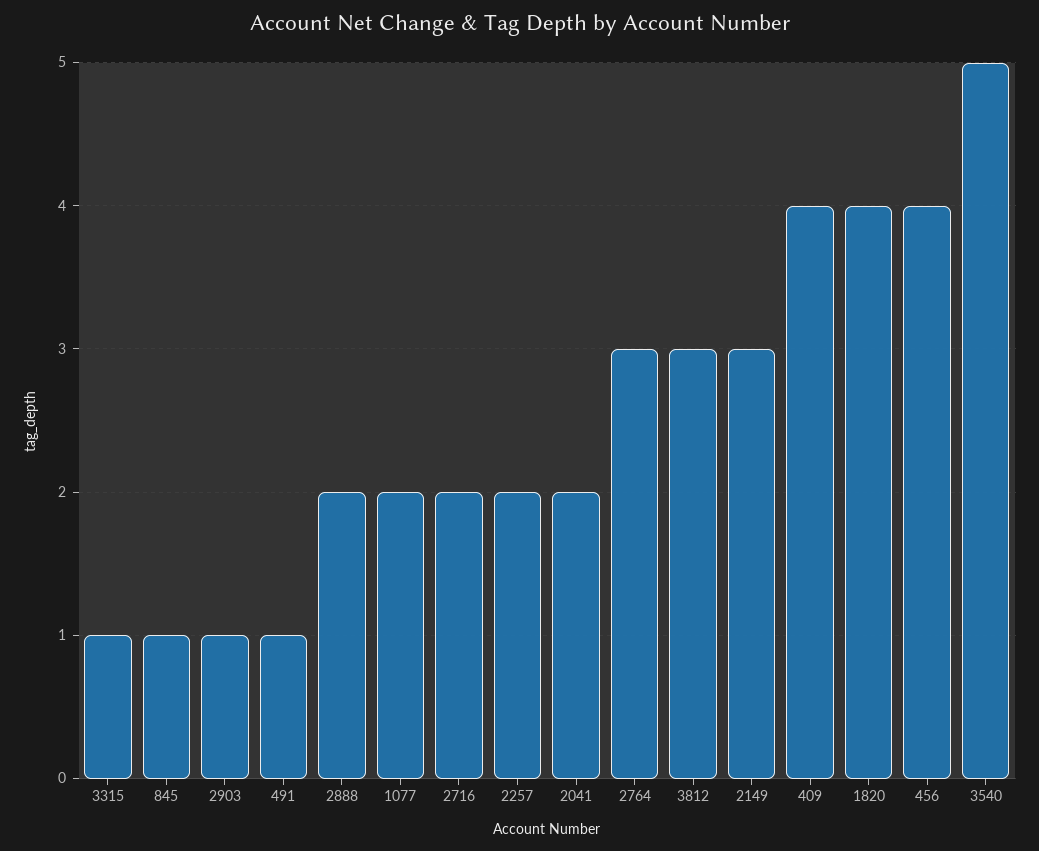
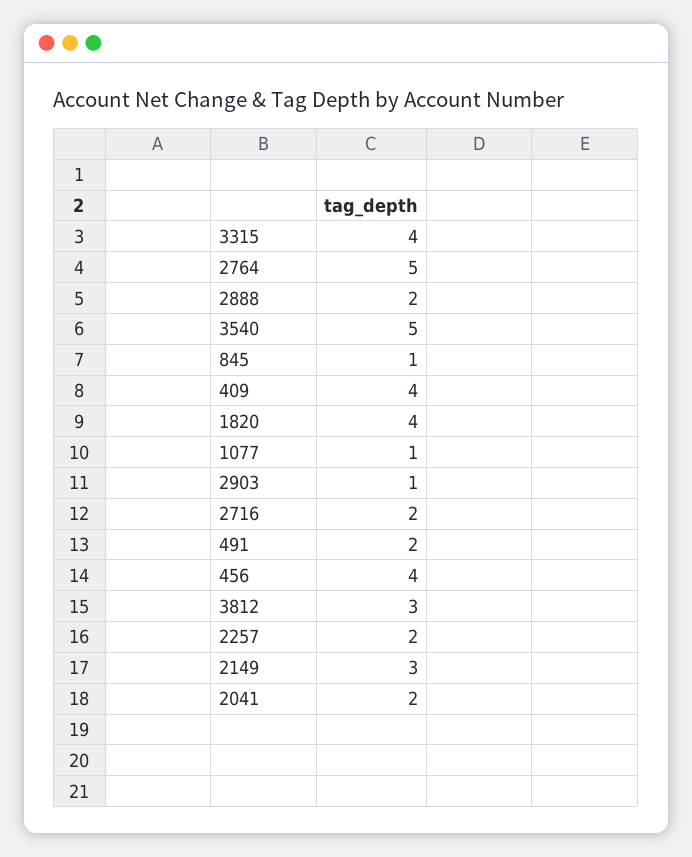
  {
-   "3315": 1,
+   "3315": 4,
    "845": 1,
    "2903": 1,
-   "491": 1,
+   "491": 2,
    "2888": 2,
-   "1077": 2,
+   "1077": 1,
    "2716": 2,
    "2257": 2,
    "2041": 2,
-   "2764": 3,
+   "2764": 5,
    "3812": 3,
    "2149": 3,
    "409": 4,
    "1820": 4,
    "456": 4,
    "3540": 5
  }

